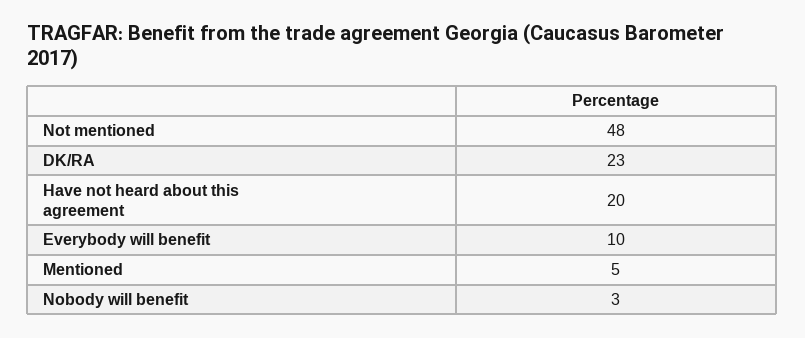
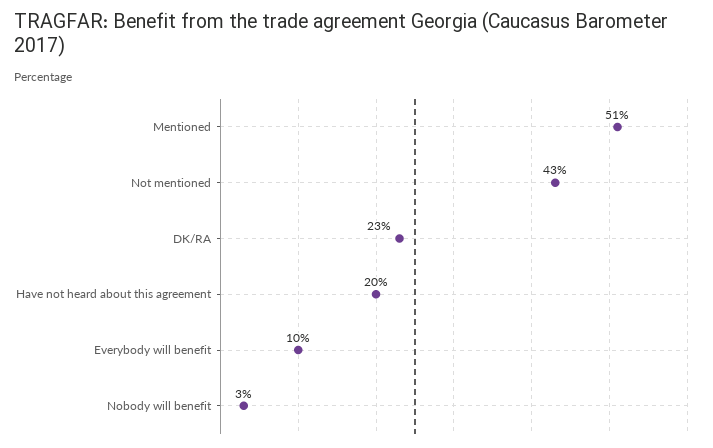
  {
-   "Not mentioned": 48,
+   "Not mentioned": 43,
    "DK/RA": 23,
    "Have not heard about this agreement": 20,
    "Everybody will benefit": 10,
-   "Mentioned": 5,
+   "Mentioned": 51,
    "Nobody will benefit": 3
  }

